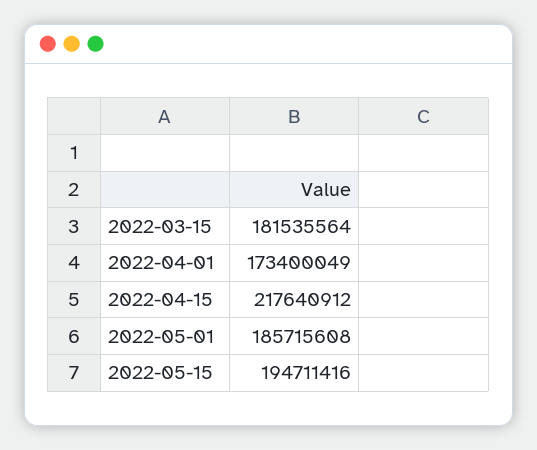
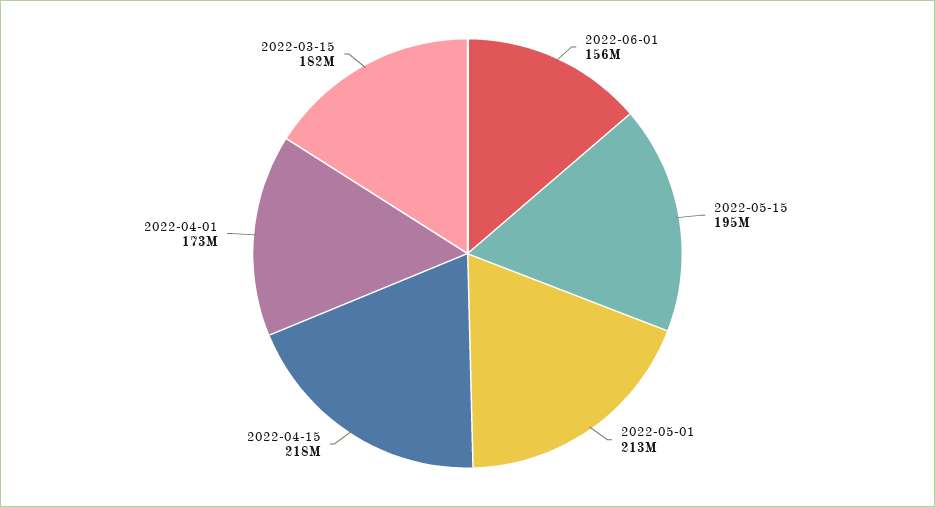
  {
    "2022-03-15": 181535564,
    "2022-04-01": 173400049,
    "2022-04-15": 217640912,
-   "2022-05-01": 185715608,
+   "2022-05-01": 213000000,
-   "2022-05-15": 194711416
+   "2022-05-15": 194711416,
+   "2022-06-01": 156000000
  }

